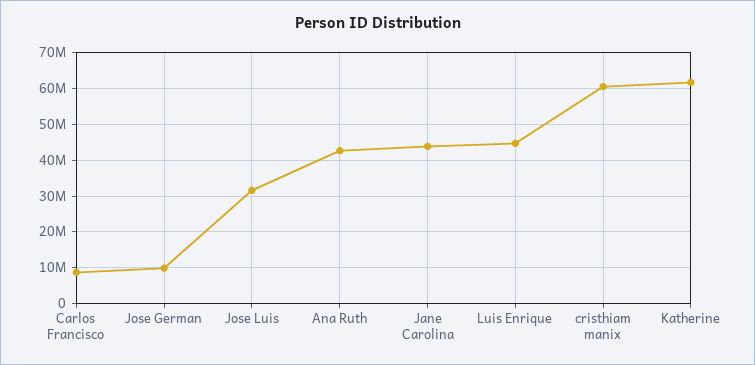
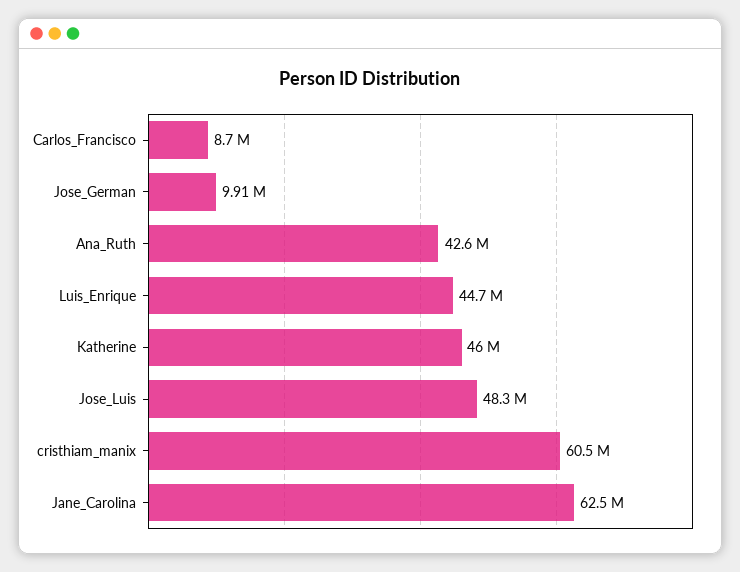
  {
    "Carlos Francisco": 8700000,
    "Jose German": 9910000,
-   "Jose Luis": 32000000,
+   "Jose Luis": 48300000,
    "Ana Ruth": 42600000,
-   "Jane Carolina": 44000000,
+   "Jane Carolina": 62500000,
    "Luis Enrique": 44700000,
    "cristhiam manix": 60500000,
-   "Katherine": 62000000
+   "Katherine": 46000000
  }

